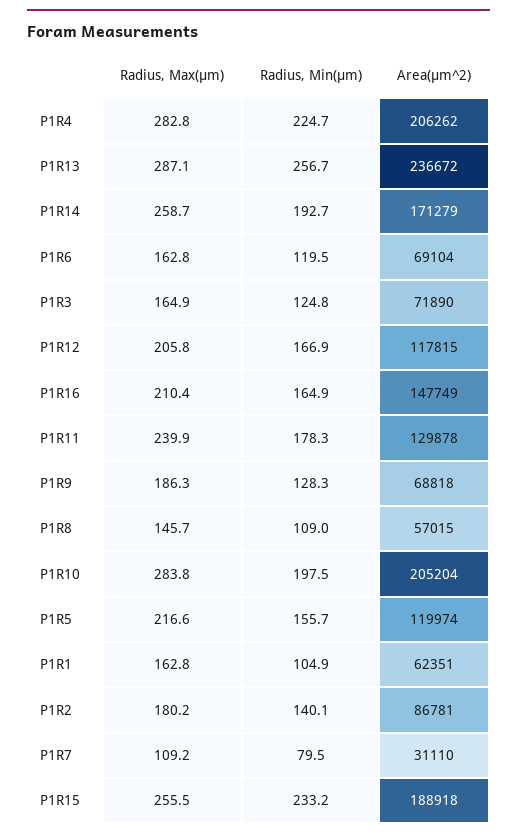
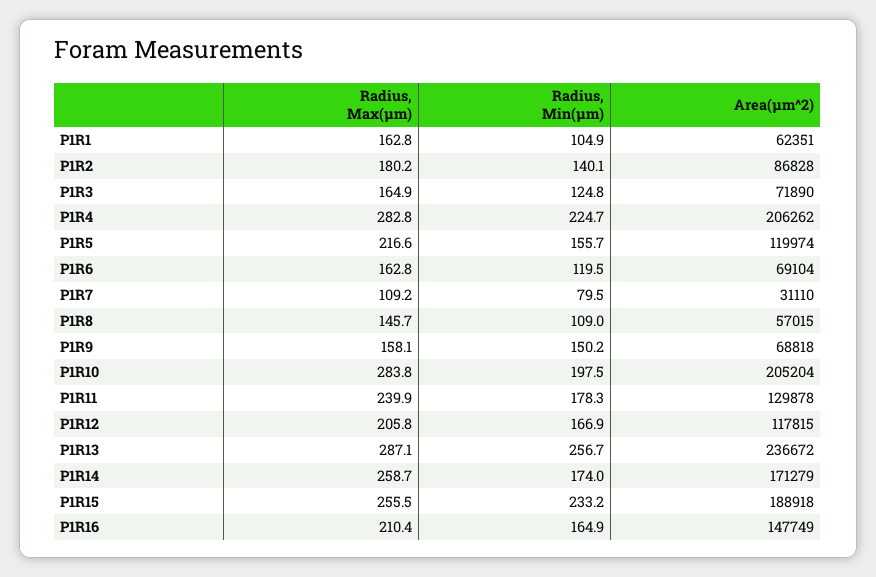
  {
    "Radius, Max(µm)": {
      "P1R4": 282.8,
      "P1R13": 287.1,
      "P1R14": 258.7,
      "P1R6": 162.8,
      "P1R3": 164.9,
      "P1R12": 205.8,
      "P1R16": 210.4,
      "P1R11": 239.9,
-     "P1R9": 186.3,
+     "P1R9": 158.1,
      "P1R8": 145.7,
      "P1R10": 283.8,
      "P1R5": 216.6,
      "P1R1": 162.8,
      "P1R2": 180.2,
      "P1R7": 109.2,
      "P1R15": 255.5
    },
    "Radius, Min(µm)": {
      "P1R4": 224.7,
      "P1R13": 256.7,
-     "P1R14": 192.7,
+     "P1R14": 174,
      "P1R6": 119.5,
      "P1R3": 124.8,
      "P1R12": 166.9,
      "P1R16": 164.9,
      "P1R11": 178.3,
-     "P1R9": 128.3,
+     "P1R9": 150.2,
      "P1R8": 109,
      "P1R10": 197.5,
      "P1R5": 155.7,
      "P1R1": 104.9,
      "P1R2": 140.1,
      "P1R7": 79.5,
      "P1R15": 233.2
    },
    "Area(µm^2)": {
      "P1R4": 206262,
      "P1R13": 236672,
      "P1R14": 171279,
      "P1R6": 69104,
      "P1R3": 71890,
      "P1R12": 117815,
      "P1R16": 147749,
      "P1R11": 129878,
      "P1R9": 68818,
      "P1R8": 57015,
      "P1R10": 205204,
      "P1R5": 119974,
      "P1R1": 62351,
-     "P1R2": 86781,
+     "P1R2": 86828,
      "P1R7": 31110,
      "P1R15": 188918
    }
  }

